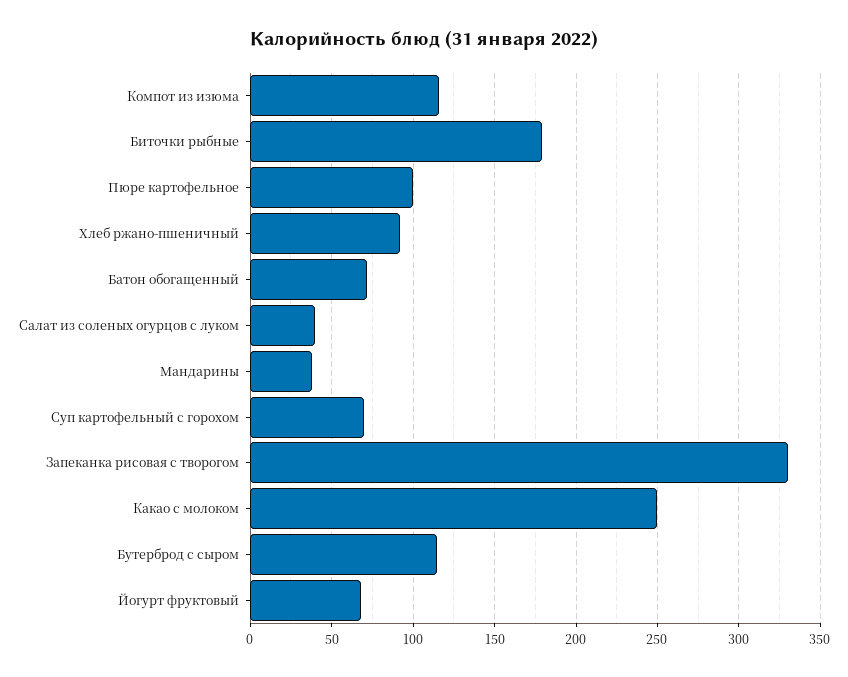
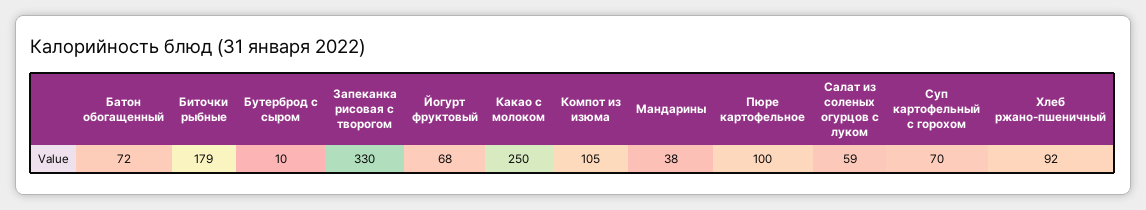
  {
-   "Компот из изюма": 115,
+   "Компот из изюма": 105,
    "Биточки рыбные": 179,
    "Пюре картофельное": 100,
    "Хлеб ржано-пшеничный": 92,
    "Батон обогащенный": 72,
-   "Салат из соленых огурцов с луком": 40,
+   "Салат из соленых огурцов с луком": 59,
    "Мандарины": 38,
    "Суп картофельный с горохом": 70,
    "Запеканка рисовая с творогом": 330,
    "Какао с молоком": 250,
-   "Бутерброд с сыром": 115,
+   "Бутерброд с сыром": 10,
    "Йогурт фруктовый": 68
  }

